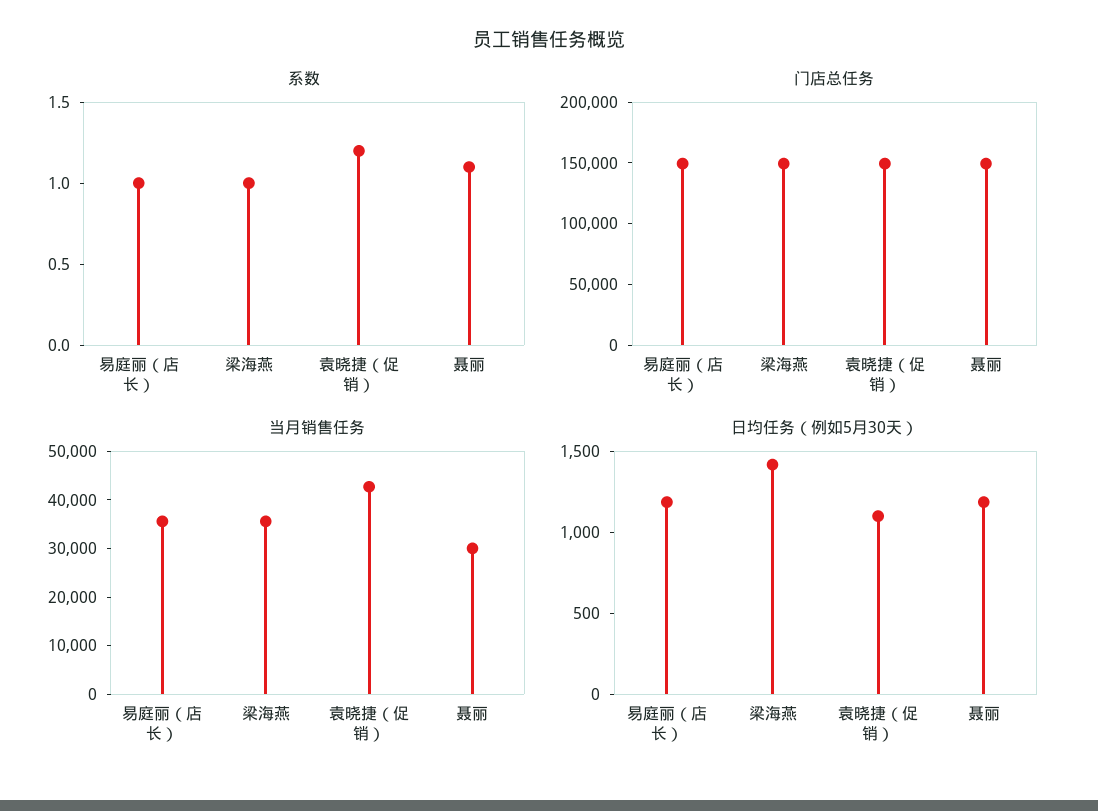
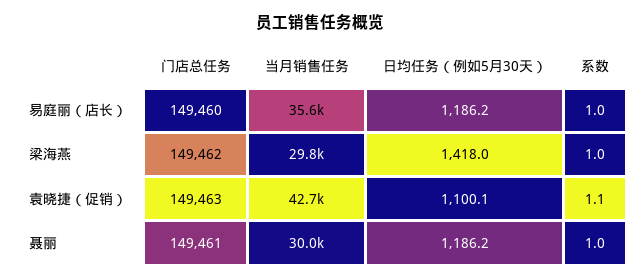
  {
    "系数": {
      "易庭丽（店长）": 1,
      "梁海燕": 1,
-     "袁晓捷（促销）": 1.2,
+     "袁晓捷（促销）": 1.1,
-     "聂丽": 1.1
+     "聂丽": 1
    },
    "门店总任务": {
      "易庭丽（店长）": 149460,
      "梁海燕": 149462,
      "袁晓捷（促销）": 149463,
      "聂丽": 149461
    },
    "当月销售任务": {
      "易庭丽（店长）": 35600,
-     "梁海燕": 36000,
+     "梁海燕": 29800,
      "袁晓捷（促销）": 42700,
      "聂丽": 30000
    },
    "日均任务（例如5月30天）": {
      "易庭丽（店长）": 1186.2,
      "梁海燕": 1418,
      "袁晓捷（促销）": 1100.1,
      "聂丽": 1186.2
    }
  }

